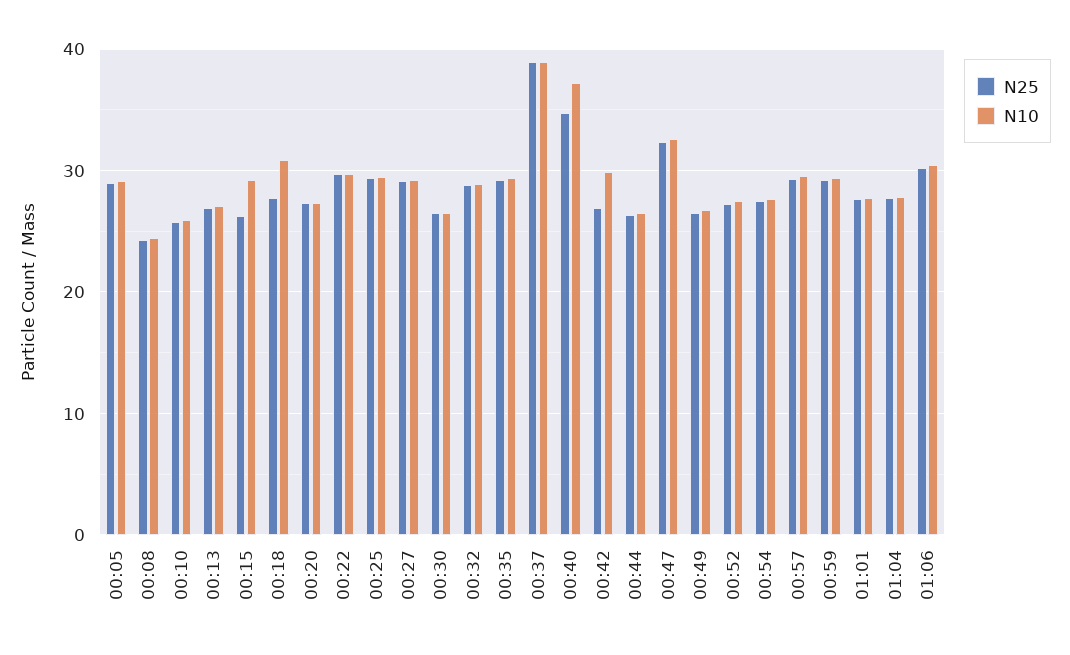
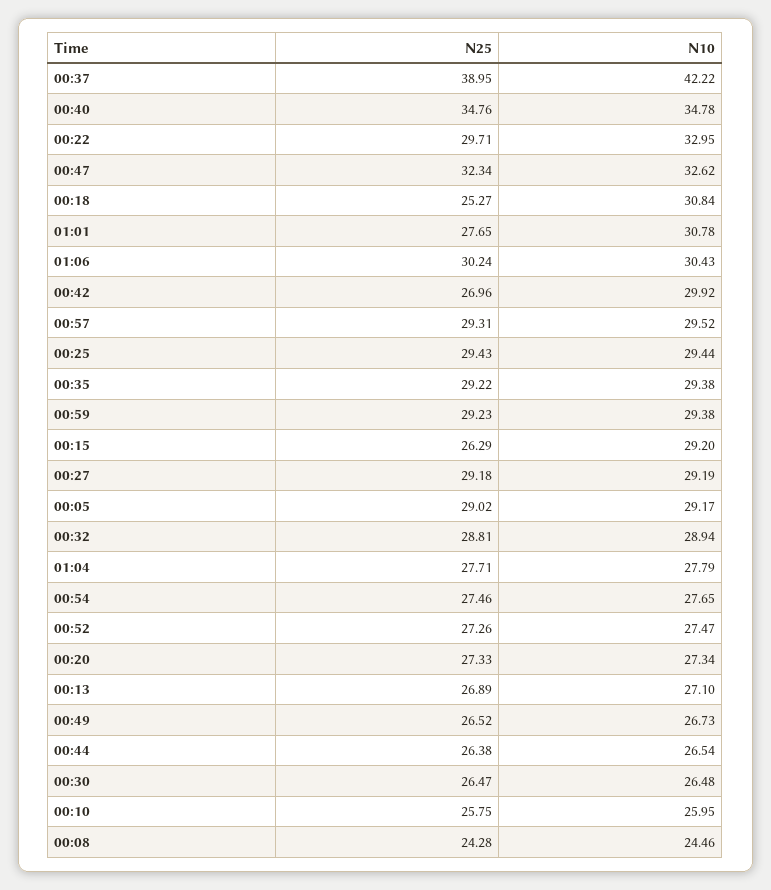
  {
    "N25": {
      "00:05": 29.02,
      "00:08": 24.28,
      "00:10": 25.75,
      "00:13": 26.89,
      "00:15": 26.29,
-     "00:18": 28,
+     "00:18": 25.27,
      "00:20": 27.33,
      "00:22": 29.71,
      "00:25": 29.43,
      "00:27": 29.18,
      "00:30": 26.47,
      "00:32": 28.81,
      "00:35": 29.22,
      "00:37": 38.95,
      "00:40": 34.76,
      "00:42": 26.96,
      "00:44": 26.38,
      "00:47": 32.34,
      "00:49": 26.52,
      "00:52": 27.26,
      "00:54": 27.46,
      "00:57": 29.31,
      "00:59": 29.23,
      "01:01": 27.65,
      "01:04": 27.71,
      "01:06": 30.24
    },
    "N10": {
      "00:05": 29.17,
      "00:08": 24.46,
      "00:10": 25.95,
      "00:13": 27.1,
      "00:15": 29.2,
      "00:18": 30.84,
      "00:20": 27.34,
-     "00:22": 30,
+     "00:22": 32.95,
      "00:25": 29.44,
      "00:27": 29.19,
      "00:30": 26.48,
      "00:32": 28.94,
      "00:35": 29.38,
-     "00:37": 39,
+     "00:37": 42.22,
-     "00:40": 37,
+     "00:40": 34.78,
      "00:42": 29.92,
      "00:44": 26.54,
      "00:47": 32.62,
      "00:49": 26.73,
      "00:52": 27.47,
      "00:54": 27.65,
      "00:57": 29.52,
      "00:59": 29.38,
-     "01:01": 28,
+     "01:01": 30.78,
      "01:04": 27.79,
      "01:06": 30.43
    }
  }

